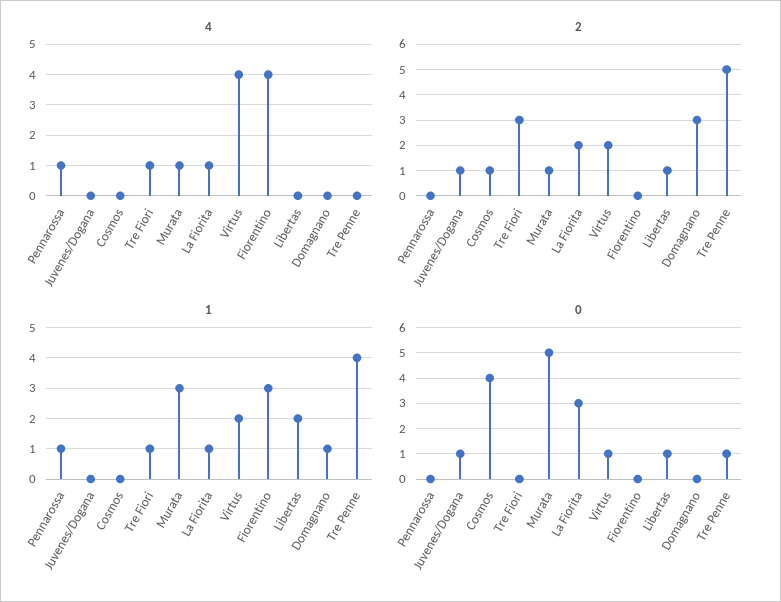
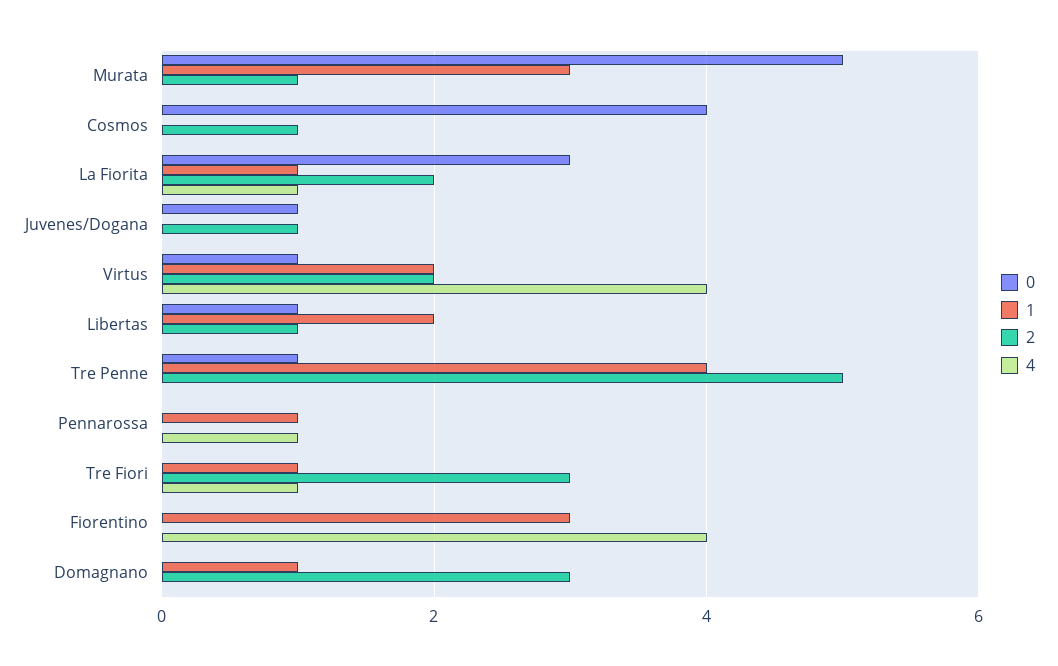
  {
    "4": {
      "Pennarossa": 1,
      "Juvenes/Dogana": 0,
      "Cosmos": 0,
      "Tre Fiori": 1,
-     "Murata": 1,
+     "Murata": 0,
      "La Fiorita": 1,
      "Virtus": 4,
      "Fiorentino": 4,
      "Libertas": 0,
      "Domagnano": 0,
      "Tre Penne": 0
    },
    "2": {
      "Pennarossa": 0,
      "Juvenes/Dogana": 1,
      "Cosmos": 1,
      "Tre Fiori": 3,
      "Murata": 1,
      "La Fiorita": 2,
      "Virtus": 2,
      "Fiorentino": 0,
      "Libertas": 1,
      "Domagnano": 3,
      "Tre Penne": 5
    },
    "1": {
      "Pennarossa": 1,
      "Juvenes/Dogana": 0,
      "Cosmos": 0,
      "Tre Fiori": 1,
      "Murata": 3,
      "La Fiorita": 1,
      "Virtus": 2,
      "Fiorentino": 3,
      "Libertas": 2,
      "Domagnano": 1,
      "Tre Penne": 4
    },
    "0": {
      "Pennarossa": 0,
      "Juvenes/Dogana": 1,
      "Cosmos": 4,
      "Tre Fiori": 0,
      "Murata": 5,
      "La Fiorita": 3,
      "Virtus": 1,
      "Fiorentino": 0,
      "Libertas": 1,
      "Domagnano": 0,
      "Tre Penne": 1
    }
  }

